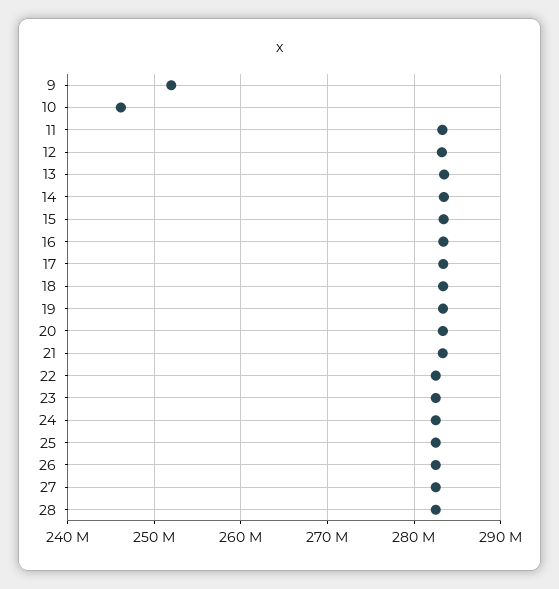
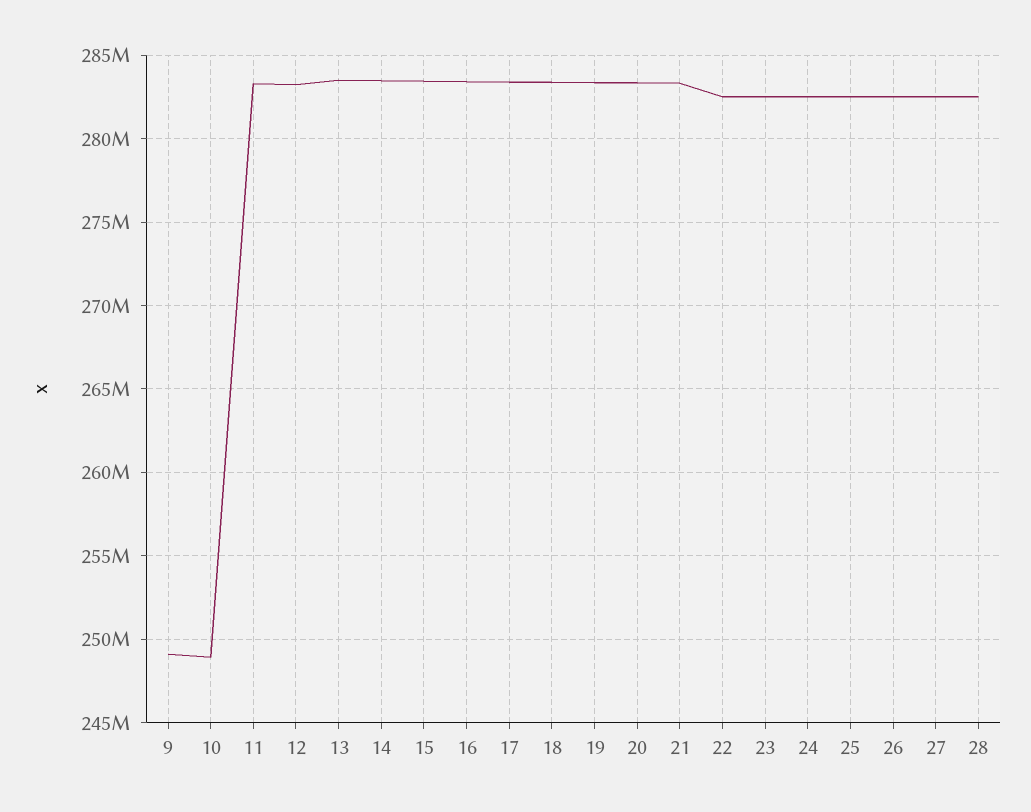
  {
-   "9": 252000000,
+   "9": 249000000,
-   "10": 246000000,
+   "10": 249000000,
    "11": 283500000,
    "12": 283000000,
    "13": 283500000,
    "14": 283500000,
    "15": 283500000,
    "16": 283500000,
    "17": 283500000,
    "18": 283500000,
    "19": 283500000,
    "20": 283500000,
    "21": 283500000,
    "22": 282500000,
    "23": 282500000,
    "24": 282500000,
    "25": 282500000,
    "26": 282500000,
    "27": 282500000,
    "28": 282500000
  }

